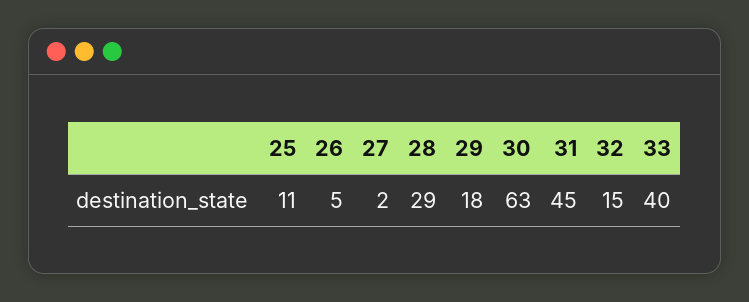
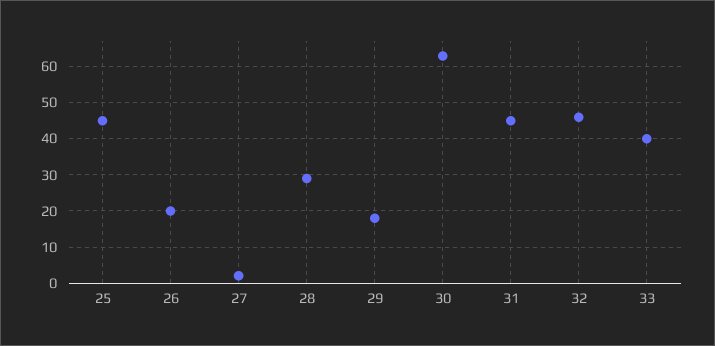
  {
-   "25": 11,
+   "25": 45,
-   "26": 5,
+   "26": 20,
    "27": 2,
    "28": 29,
    "29": 18,
    "30": 63,
    "31": 45,
-   "32": 15,
+   "32": 45,
    "33": 40
  }

